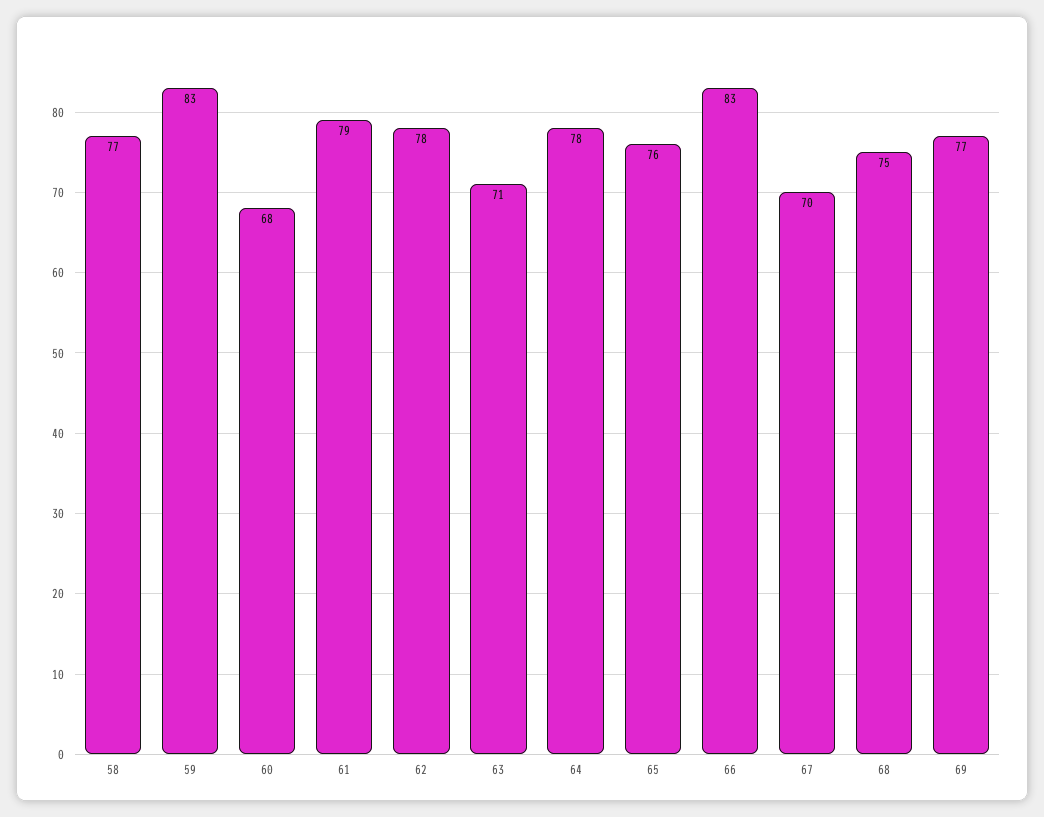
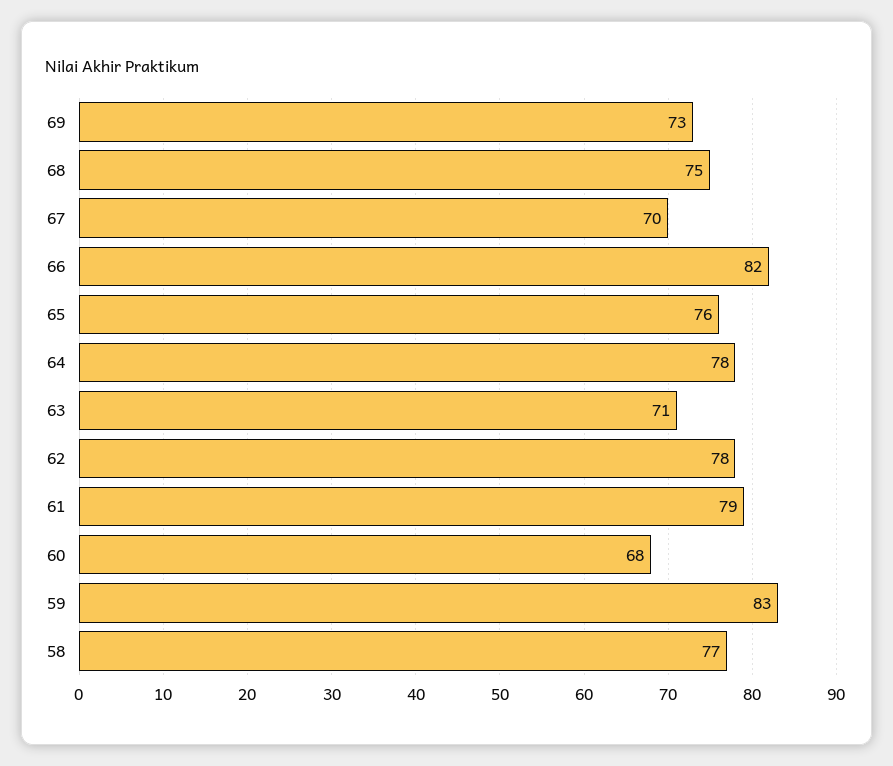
  {
    "58": 77,
    "59": 83,
    "60": 68,
    "61": 79,
    "62": 78,
    "63": 71,
    "64": 78,
    "65": 76,
-   "66": 83,
+   "66": 82,
    "67": 70,
    "68": 75,
-   "69": 77
+   "69": 73
  }

